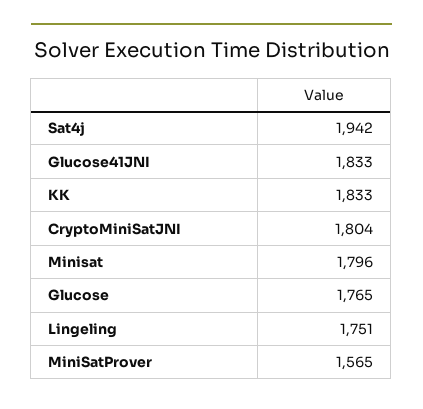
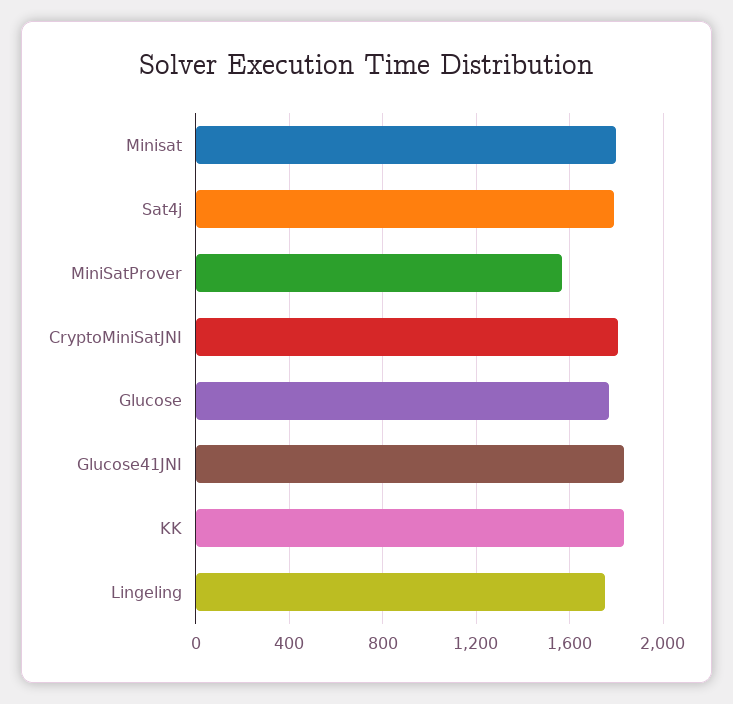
  {
-   "Sat4j": 1942,
+   "Sat4j": 1800,
    "Glucose41JNI": 1833,
    "KK": 1833,
    "CryptoMiniSatJNI": 1804,
    "Minisat": 1796,
    "Glucose": 1765,
    "Lingeling": 1751,
    "MiniSatProver": 1565
  }

